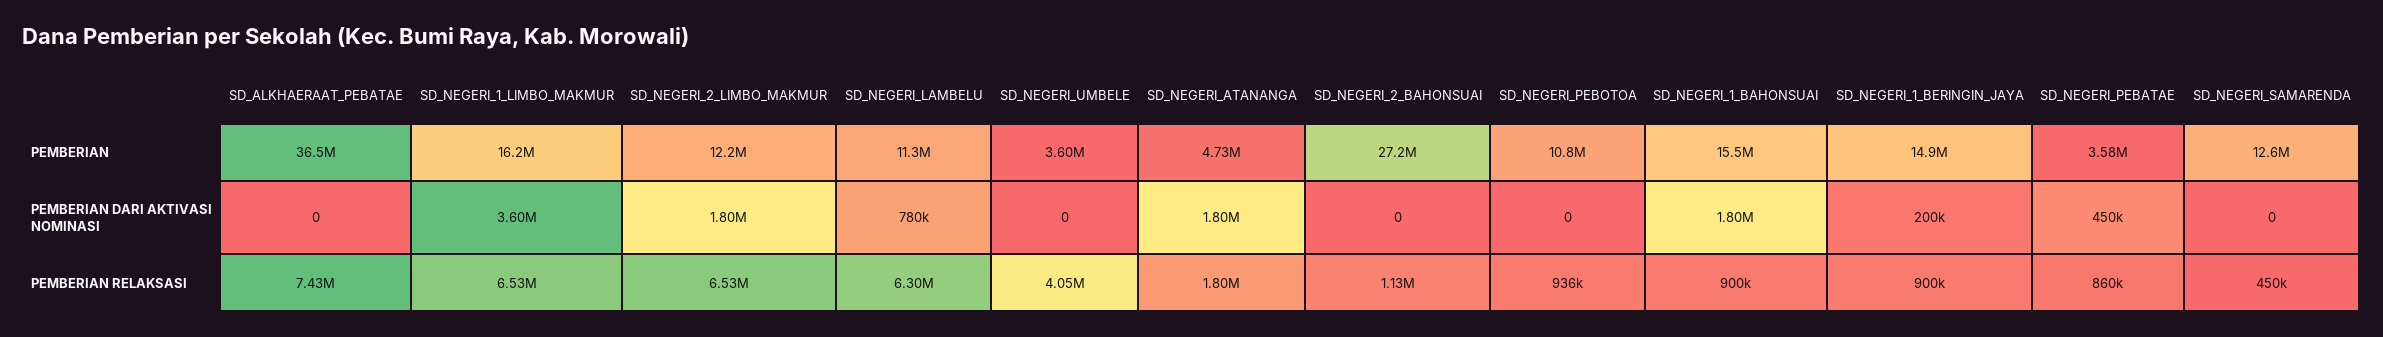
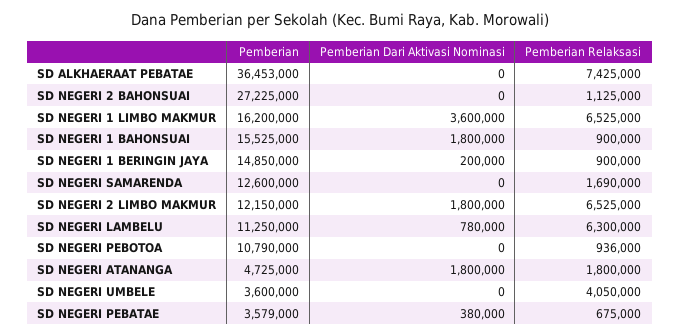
  {
    "SD_ALKHAERAAT_PEBATAE": {
      "PEMBERIAN": 36453000,
      "PEMBERIAN DARI AKTIVASI NOMINASI": 0,
      "PEMBERIAN RELAKSASI": 7425000
    },
    "SD_NEGERI_1_LIMBO_MAKMUR": {
      "PEMBERIAN": 16200000,
      "PEMBERIAN DARI AKTIVASI NOMINASI": 3600000,
      "PEMBERIAN RELAKSASI": 6525000
    },
    "SD_NEGERI_2_LIMBO_MAKMUR": {
      "PEMBERIAN": 12150000,
      "PEMBERIAN DARI AKTIVASI NOMINASI": 1800000,
      "PEMBERIAN RELAKSASI": 6525000
    },
    "SD_NEGERI_LAMBELU": {
      "PEMBERIAN": 11250000,
      "PEMBERIAN DARI AKTIVASI NOMINASI": 780000,
      "PEMBERIAN RELAKSASI": 6300000
    },
    "SD_NEGERI_UMBELE": {
      "PEMBERIAN": 3600000,
      "PEMBERIAN DARI AKTIVASI NOMINASI": 0,
      "PEMBERIAN RELAKSASI": 4050000
    },
    "SD_NEGERI_ATANANGA": {
      "PEMBERIAN": 4725000,
      "PEMBERIAN DARI AKTIVASI NOMINASI": 1800000,
      "PEMBERIAN RELAKSASI": 1800000
    },
    "SD_NEGERI_2_BAHONSUAI": {
      "PEMBERIAN": 27225000,
      "PEMBERIAN DARI AKTIVASI NOMINASI": 0,
      "PEMBERIAN RELAKSASI": 1125000
    },
    "SD_NEGERI_PEBOTOA": {
      "PEMBERIAN": 10790000,
      "PEMBERIAN DARI AKTIVASI NOMINASI": 0,
      "PEMBERIAN RELAKSASI": 936000
    },
    "SD_NEGERI_1_BAHONSUAI": {
      "PEMBERIAN": 15525000,
      "PEMBERIAN DARI AKTIVASI NOMINASI": 1800000,
      "PEMBERIAN RELAKSASI": 900000
    },
    "SD_NEGERI_1_BERINGIN_JAYA": {
      "PEMBERIAN": 14850000,
      "PEMBERIAN DARI AKTIVASI NOMINASI": 200000,
      "PEMBERIAN RELAKSASI": 900000
    },
    "SD_NEGERI_PEBATAE": {
      "PEMBERIAN": 3579000,
-     "PEMBERIAN DARI AKTIVASI NOMINASI": 450000,
+     "PEMBERIAN DARI AKTIVASI NOMINASI": 380000,
-     "PEMBERIAN RELAKSASI": 860000
+     "PEMBERIAN RELAKSASI": 675000
    },
    "SD_NEGERI_SAMARENDA": {
      "PEMBERIAN": 12600000,
      "PEMBERIAN DARI AKTIVASI NOMINASI": 0,
-     "PEMBERIAN RELAKSASI": 450000
+     "PEMBERIAN RELAKSASI": 1690000
    }
  }

